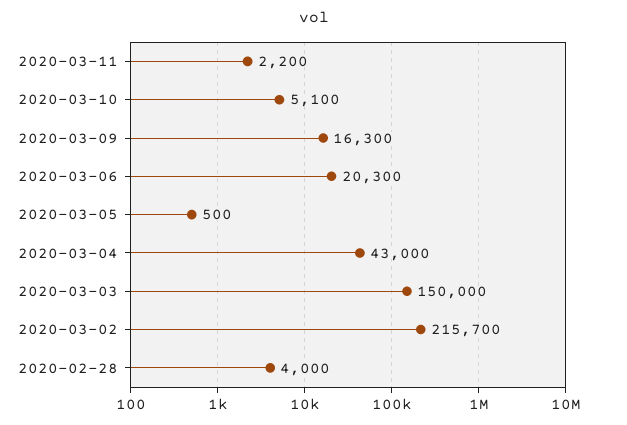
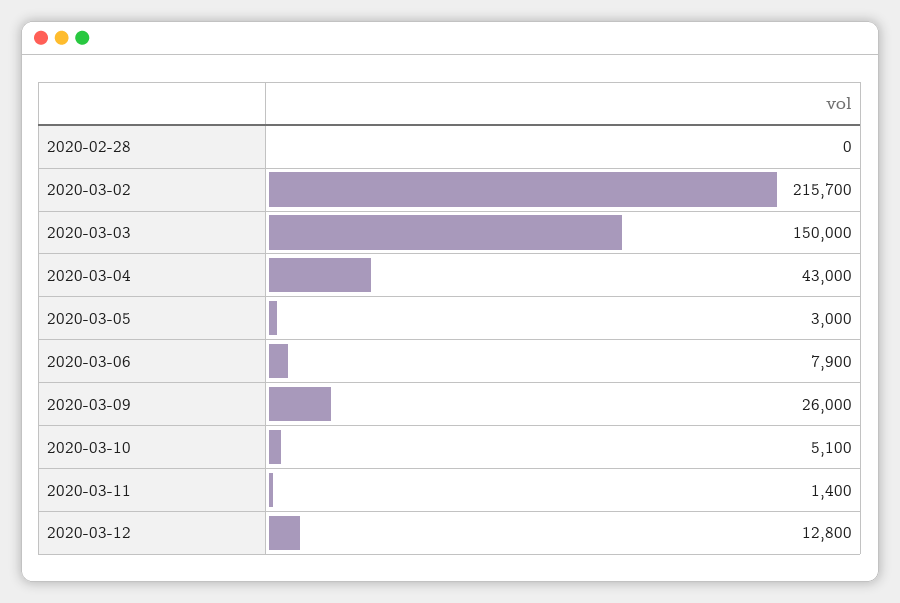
  {
-   "2020-03-11": 2200,
+   "2020-03-11": 1400,
    "2020-03-10": 5100,
-   "2020-03-09": 16300,
+   "2020-03-09": 26000,
-   "2020-03-06": 20300,
+   "2020-03-06": 7900,
-   "2020-03-05": 500,
+   "2020-03-05": 3000,
    "2020-03-04": 43000,
    "2020-03-03": 150000,
    "2020-03-02": 215700,
-   "2020-02-28": 4000
+   "2020-02-28": 0,
+   "2020-03-12": 12800
  }

